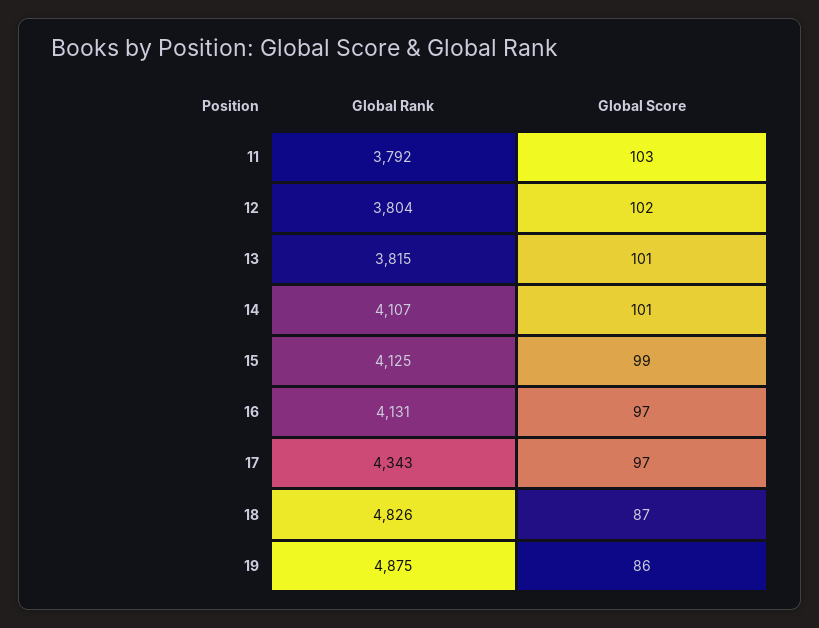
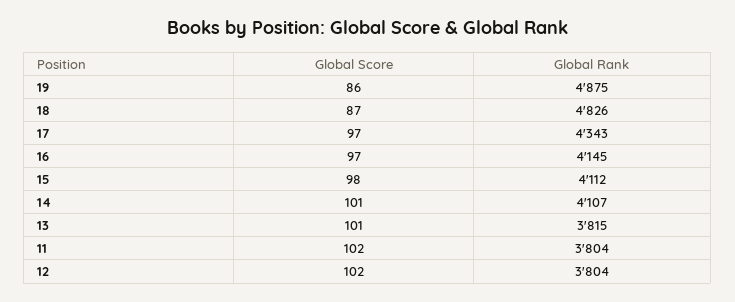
  {
    "Global Rank": {
-     "11": 3792,
+     "11": 3804,
      "12": 3804,
      "13": 3815,
      "14": 4107,
-     "15": 4125,
+     "15": 4112,
-     "16": 4131,
+     "16": 4145,
      "17": 4343,
      "18": 4826,
      "19": 4875
    },
    "Global Score": {
-     "11": 103,
+     "11": 102,
      "12": 102,
      "13": 101,
      "14": 101,
-     "15": 99,
+     "15": 98,
      "16": 97,
      "17": 97,
      "18": 87,
      "19": 86
    }
  }

